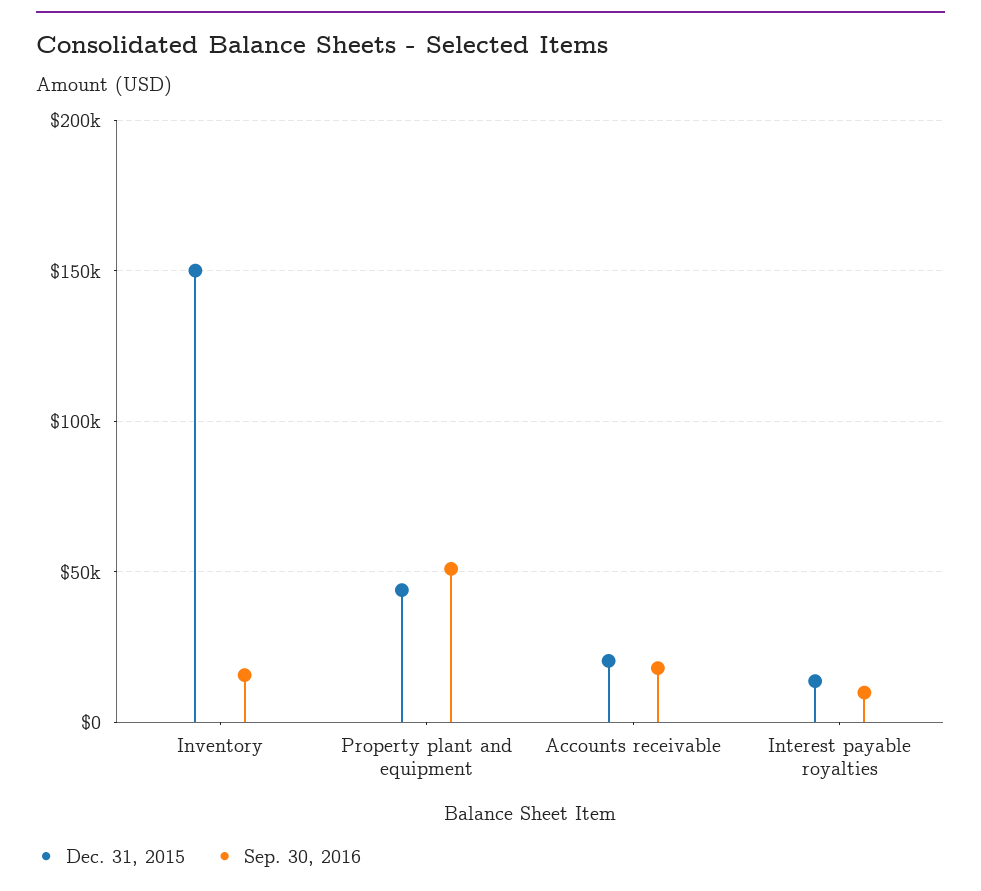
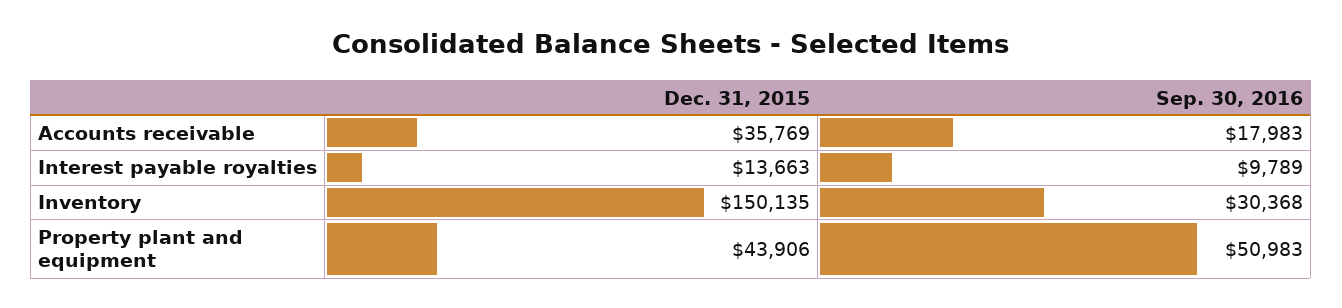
  {
    "Dec. 31, 2015": {
      "Inventory": 150135,
      "Property plant and equipment": 43906,
-     "Accounts receivable": 20000,
+     "Accounts receivable": 35769,
      "Interest payable royalties": 13663
    },
    "Sep. 30, 2016": {
-     "Inventory": 15000,
+     "Inventory": 30368,
      "Property plant and equipment": 50983,
      "Accounts receivable": 17983,
      "Interest payable royalties": 9789
    }
  }

